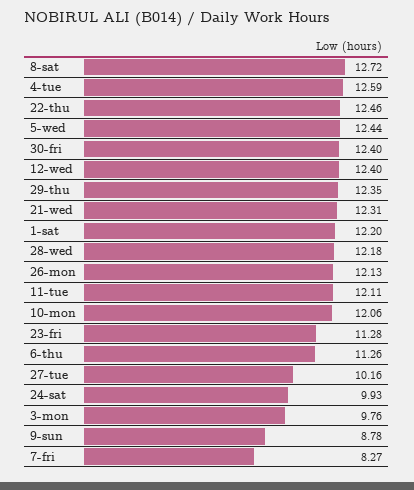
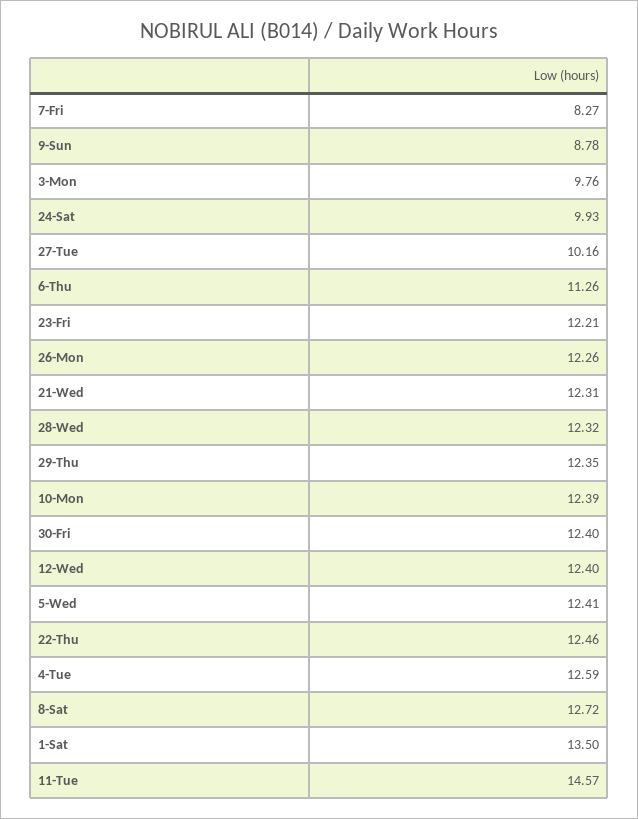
  {
    "8-sat": 12.72,
    "4-tue": 12.59,
    "22-thu": 12.46,
-   "5-wed": 12.44,
+   "5-wed": 12.41,
    "30-fri": 12.4,
    "12-wed": 12.4,
    "29-thu": 12.35,
    "21-wed": 12.31,
-   "1-sat": 12.2,
+   "1-sat": 13.5,
-   "28-wed": 12.18,
+   "28-wed": 12.32,
-   "26-mon": 12.13,
+   "26-mon": 12.26,
-   "11-tue": 12.11,
+   "11-tue": 14.57,
-   "10-mon": 12.06,
+   "10-mon": 12.39,
-   "23-fri": 11.28,
+   "23-fri": 12.21,
    "6-thu": 11.26,
    "27-tue": 10.16,
    "24-sat": 9.93,
    "3-mon": 9.76,
    "9-sun": 8.78,
    "7-fri": 8.27
  }

